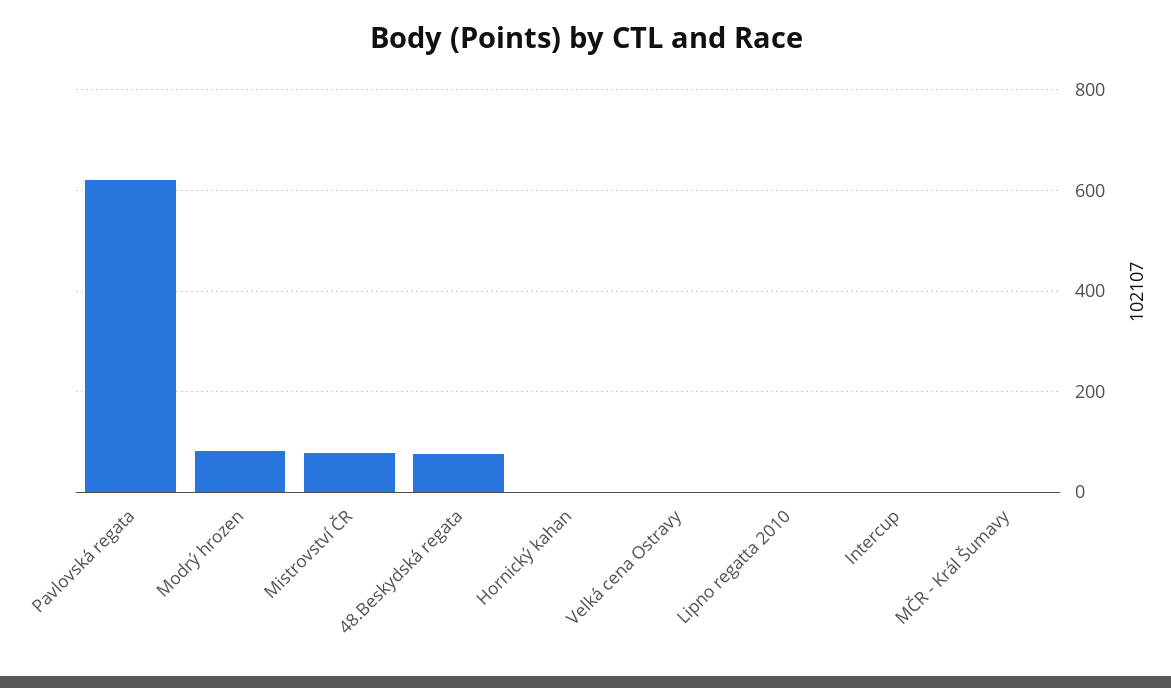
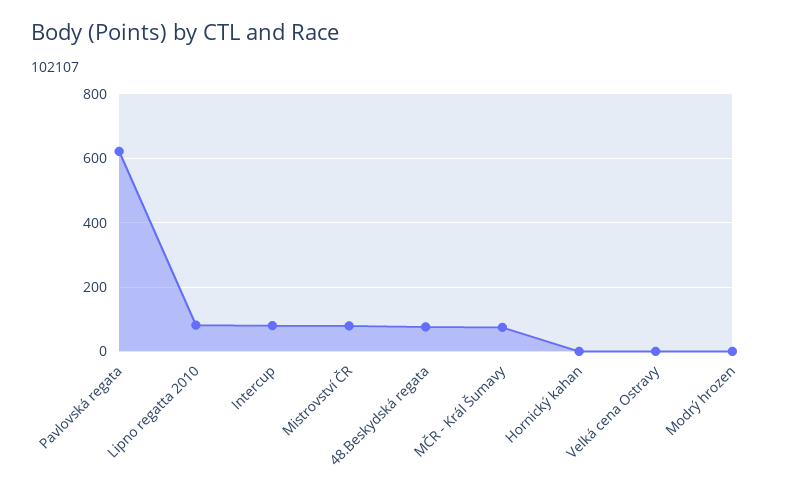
  {
    "Pavlovská regata": 620,
-   "Modrý hrozen": 80,
+   "Modrý hrozen": 0,
    "Mistrovství ČR": 80,
    "48.Beskydská regata": 80,
    "Hornický kahan": 0,
    "Velká cena Ostravy": 0,
-   "Lipno regatta 2010": 0,
+   "Lipno regatta 2010": 80,
-   "Intercup": 0,
+   "Intercup": 80,
-   "MČR - Král Šumavy": 0
+   "MČR - Král Šumavy": 80
  }

